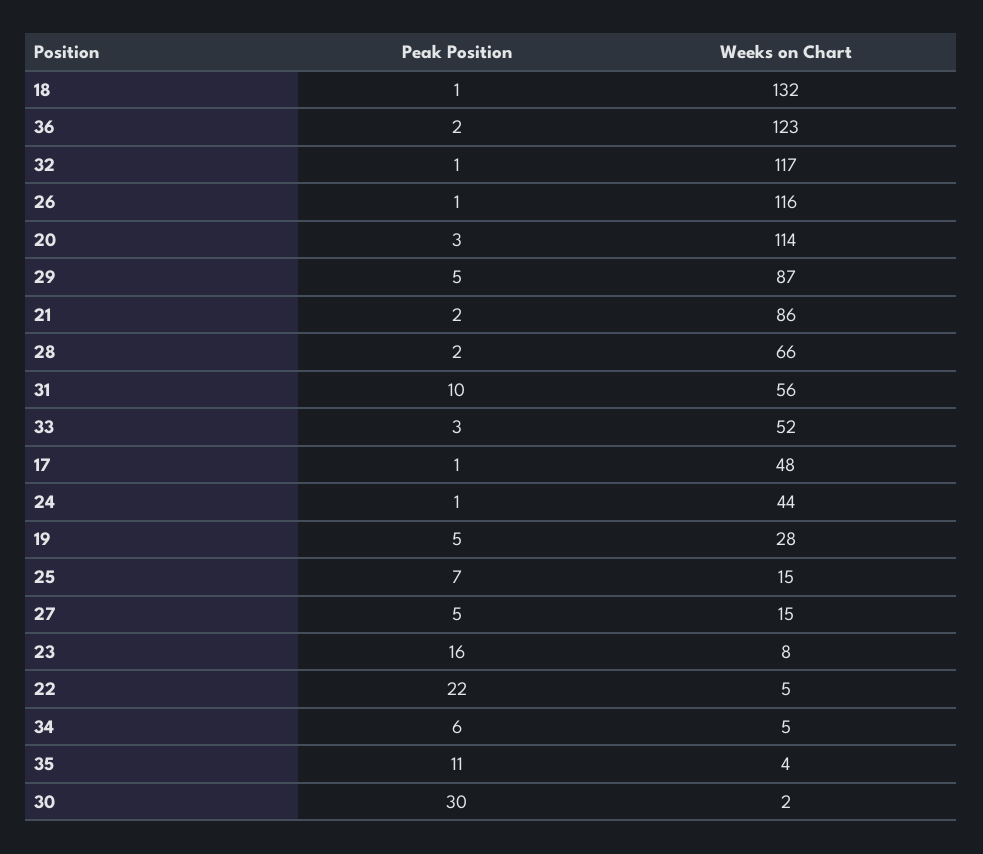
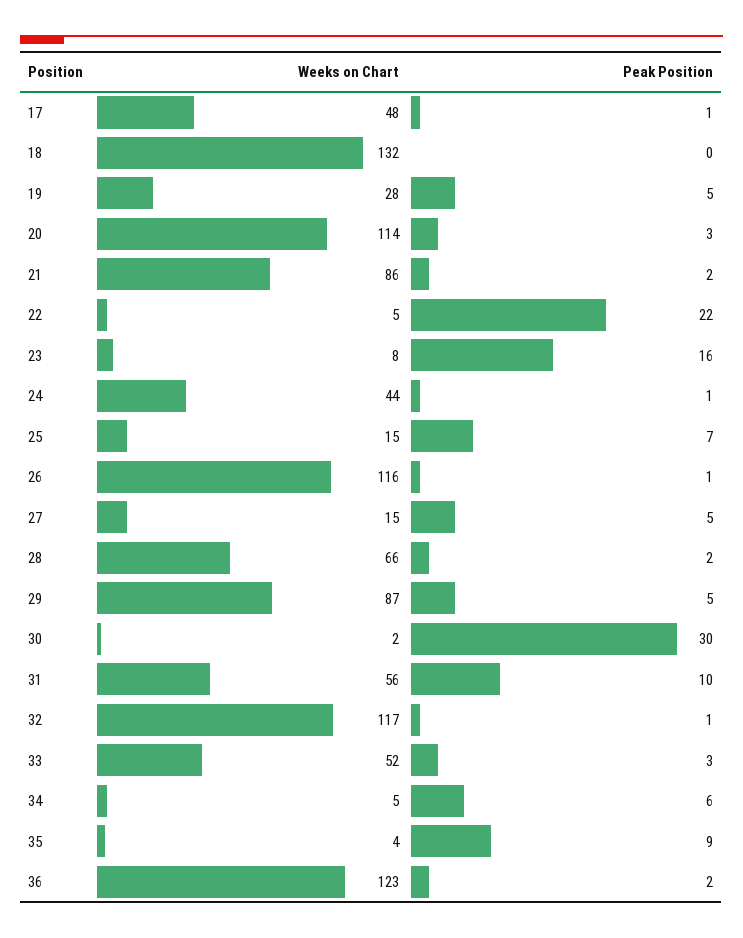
  {
    "Peak Position": {
-     "18": 1,
+     "18": 0,
      "36": 2,
      "32": 1,
      "26": 1,
      "20": 3,
      "29": 5,
      "21": 2,
      "28": 2,
      "31": 10,
      "33": 3,
      "17": 1,
      "24": 1,
      "19": 5,
      "25": 7,
      "27": 5,
      "23": 16,
      "22": 22,
      "34": 6,
-     "35": 11,
+     "35": 9,
      "30": 30
    },
    "Weeks on Chart": {
      "18": 132,
      "36": 123,
      "32": 117,
      "26": 116,
      "20": 114,
      "29": 87,
      "21": 86,
      "28": 66,
      "31": 56,
      "33": 52,
      "17": 48,
      "24": 44,
      "19": 28,
      "25": 15,
      "27": 15,
      "23": 8,
      "22": 5,
      "34": 5,
      "35": 4,
      "30": 2
    }
  }

